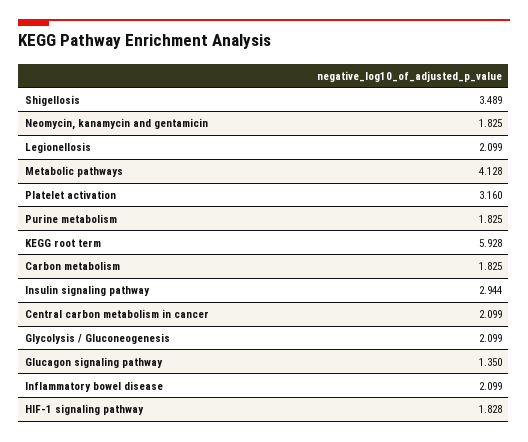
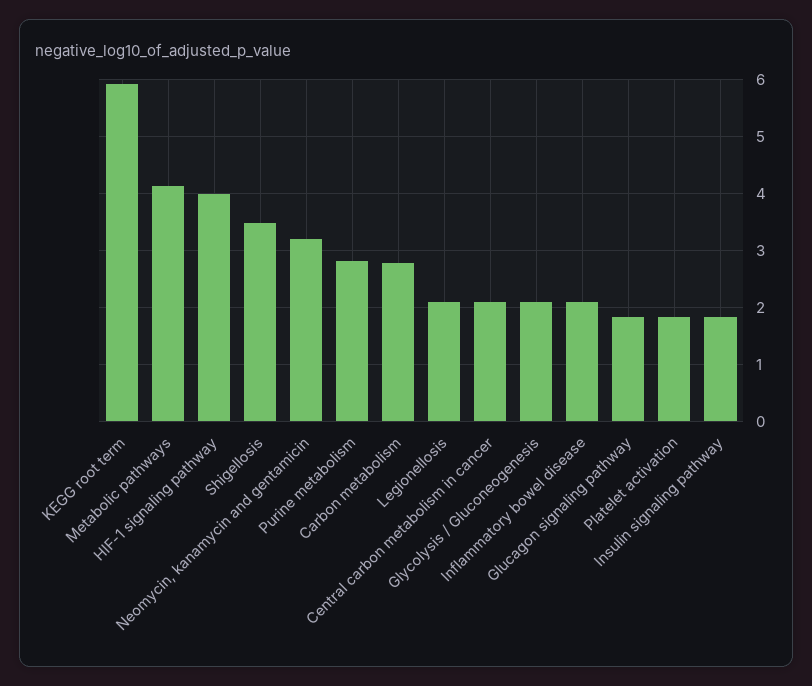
  {
    "Shigellosis": 3.489,
-   "Neomycin, kanamycin and gentamicin": 1.825,
+   "Neomycin, kanamycin and gentamicin": 3.2,
    "Legionellosis": 2.099,
    "Metabolic pathways": 4.128,
-   "Platelet activation": 3.16,
+   "Platelet activation": 1.8,
-   "Purine metabolism": 1.825,
+   "Purine metabolism": 2.8,
    "KEGG root term": 5.928,
-   "Carbon metabolism": 1.825,
+   "Carbon metabolism": 2.8,
-   "Insulin signaling pathway": 2.944,
+   "Insulin signaling pathway": 1.8,
    "Central carbon metabolism in cancer": 2.099,
    "Glycolysis / Gluconeogenesis": 2.099,
-   "Glucagon signaling pathway": 1.35,
+   "Glucagon signaling pathway": 1.8,
    "Inflammatory bowel disease": 2.099,
-   "HIF-1 signaling pathway": 1.828
+   "HIF-1 signaling pathway": 4
  }

